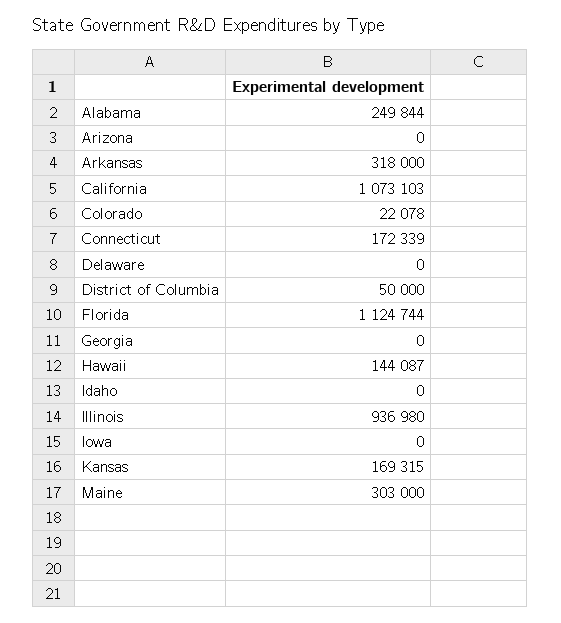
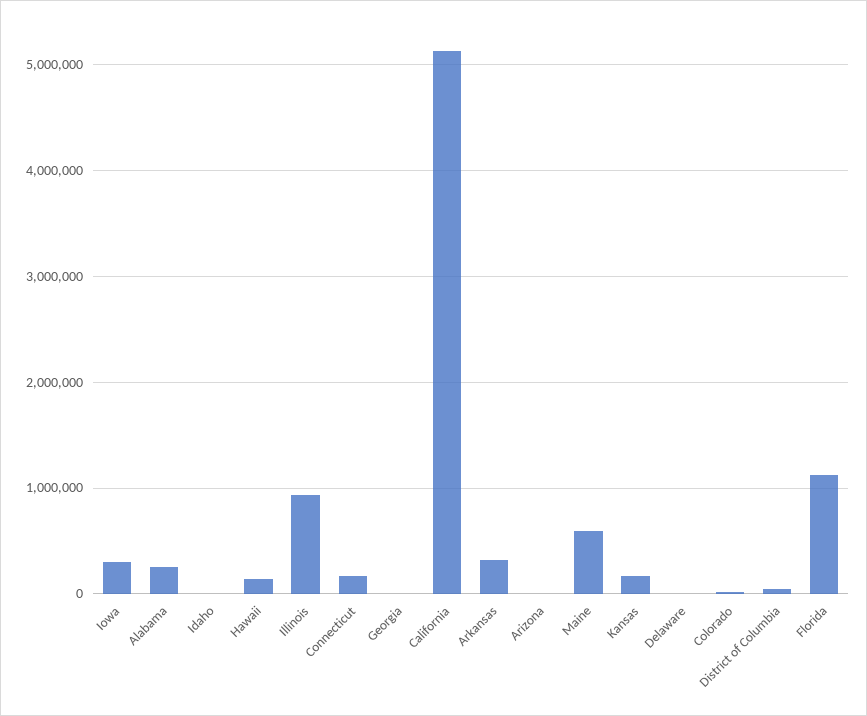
  {
    "Alabama": 249844,
    "Arizona": 0,
    "Arkansas": 318000,
-   "California": 1073103,
+   "California": 5100000,
    "Colorado": 22078,
    "Connecticut": 172339,
    "Delaware": 0,
    "District of Columbia": 50000,
    "Florida": 1124744,
    "Georgia": 0,
    "Hawaii": 144087,
    "Idaho": 0,
    "Illinois": 936980,
-   "Iowa": 0,
+   "Iowa": 300000,
    "Kansas": 169315,
-   "Maine": 303000
+   "Maine": 600000
  }

